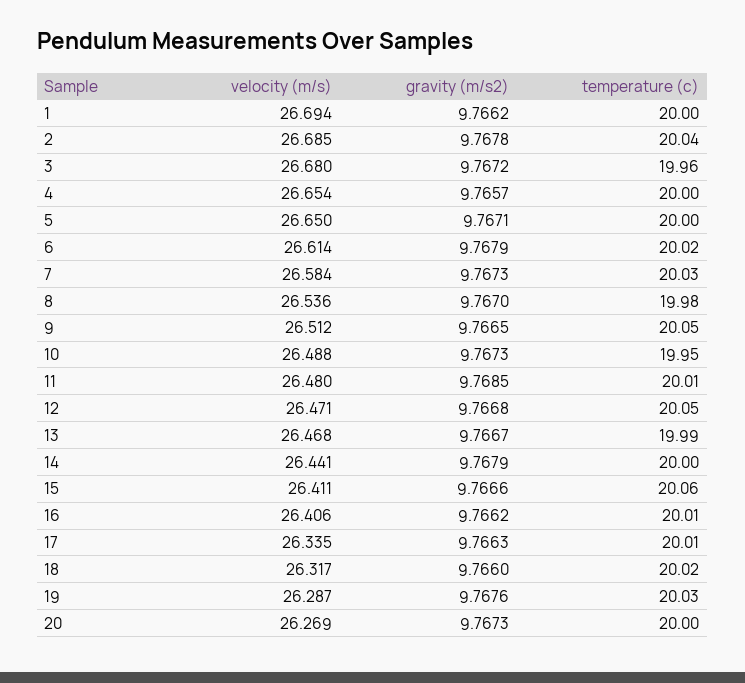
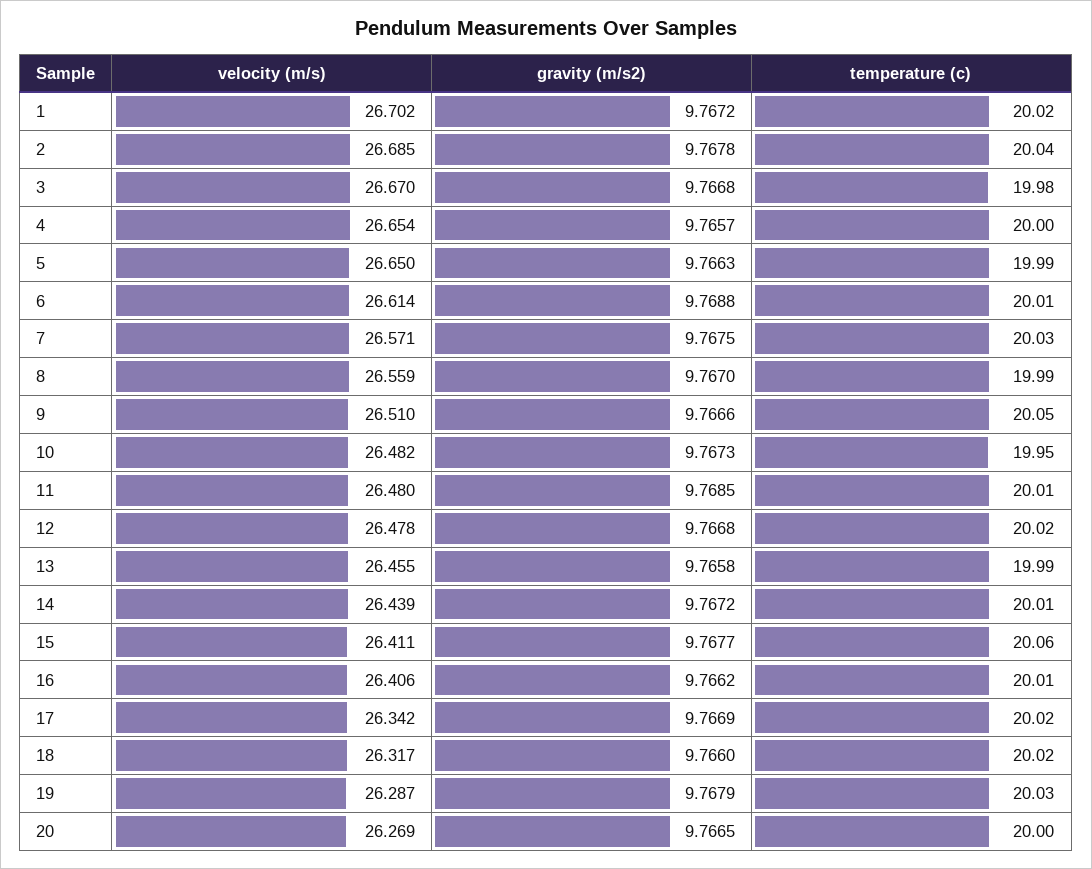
  {
    "velocity (m/s)": {
-     "1": 26.694,
+     "1": 26.702,
      "2": 26.685,
-     "3": 26.68,
+     "3": 26.67,
      "4": 26.654,
      "5": 26.65,
      "6": 26.614,
-     "7": 26.584,
+     "7": 26.571,
-     "8": 26.536,
+     "8": 26.559,
-     "9": 26.512,
+     "9": 26.51,
-     "10": 26.488,
+     "10": 26.482,
      "11": 26.48,
-     "12": 26.471,
+     "12": 26.478,
-     "13": 26.468,
+     "13": 26.455,
-     "14": 26.441,
+     "14": 26.439,
      "15": 26.411,
      "16": 26.406,
-     "17": 26.335,
+     "17": 26.342,
      "18": 26.317,
      "19": 26.287,
      "20": 26.269
    },
    "gravity (m/s2)": {
-     "1": 9.7662,
+     "1": 9.7672,
      "2": 9.7678,
-     "3": 9.7672,
+     "3": 9.7668,
      "4": 9.7657,
-     "5": 9.7671,
+     "5": 9.7663,
-     "6": 9.7679,
+     "6": 9.7688,
-     "7": 9.7673,
+     "7": 9.7675,
      "8": 9.767,
-     "9": 9.7665,
+     "9": 9.7666,
      "10": 9.7673,
      "11": 9.7685,
      "12": 9.7668,
-     "13": 9.7667,
+     "13": 9.7658,
-     "14": 9.7679,
+     "14": 9.7672,
-     "15": 9.7666,
+     "15": 9.7677,
      "16": 9.7662,
-     "17": 9.7663,
+     "17": 9.7669,
      "18": 9.766,
-     "19": 9.7676,
+     "19": 9.7679,
-     "20": 9.7673
+     "20": 9.7665
    },
    "temperature (c)": {
-     "1": 20,
+     "1": 20.02,
      "2": 20.04,
-     "3": 19.96,
+     "3": 19.98,
      "4": 20,
-     "5": 20,
+     "5": 19.99,
-     "6": 20.02,
+     "6": 20.01,
      "7": 20.03,
-     "8": 19.98,
+     "8": 19.99,
      "9": 20.05,
      "10": 19.95,
      "11": 20.01,
-     "12": 20.05,
+     "12": 20.02,
      "13": 19.99,
-     "14": 20,
+     "14": 20.01,
      "15": 20.06,
      "16": 20.01,
-     "17": 20.01,
+     "17": 20.02,
      "18": 20.02,
      "19": 20.03,
      "20": 20
    }
  }

